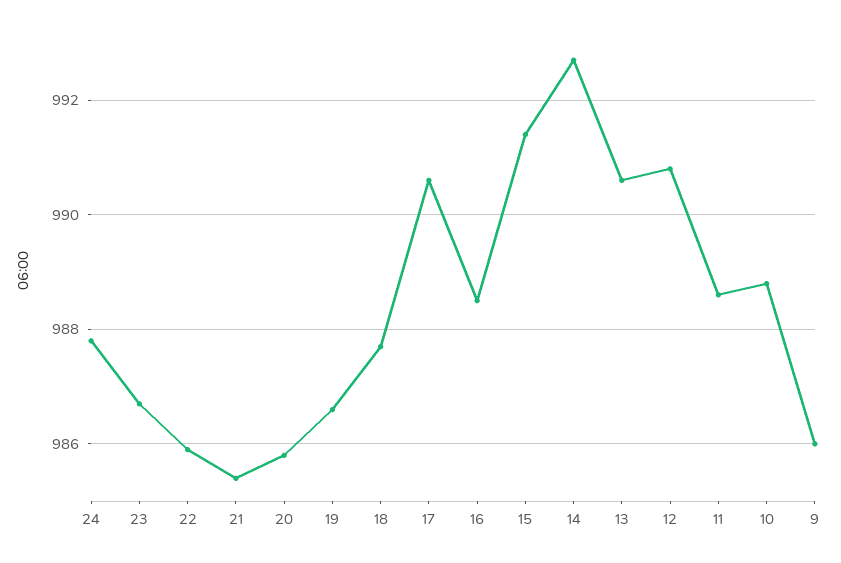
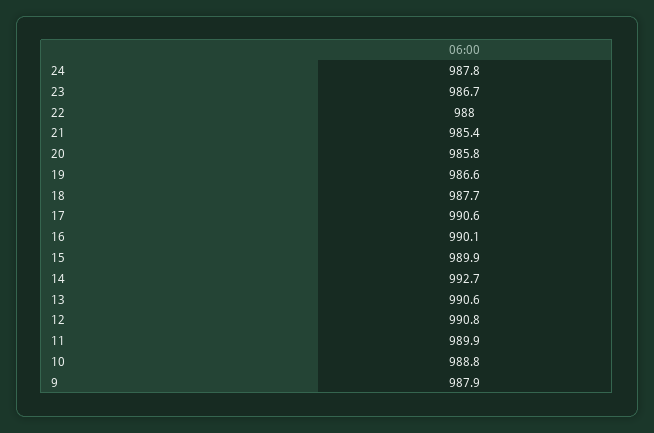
  {
    "24": 987.8,
    "23": 986.7,
-   "22": 986,
+   "22": 988,
    "21": 985.4,
    "20": 985.8,
    "19": 986.6,
    "18": 987.7,
    "17": 990.6,
-   "16": 988.5,
+   "16": 990.1,
-   "15": 991.5,
+   "15": 989.9,
    "14": 992.7,
    "13": 990.6,
    "12": 990.8,
-   "11": 988.5,
+   "11": 989.9,
    "10": 988.8,
-   "9": 986
+   "9": 987.9
  }

